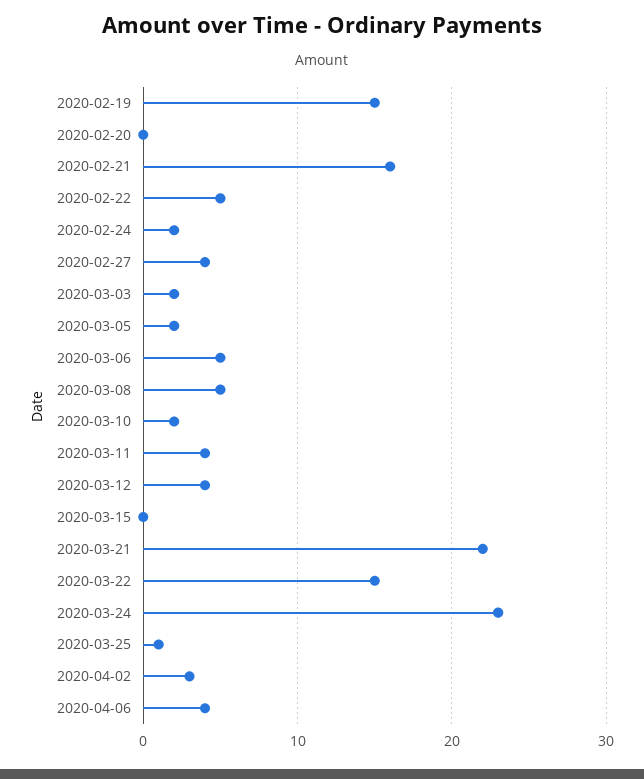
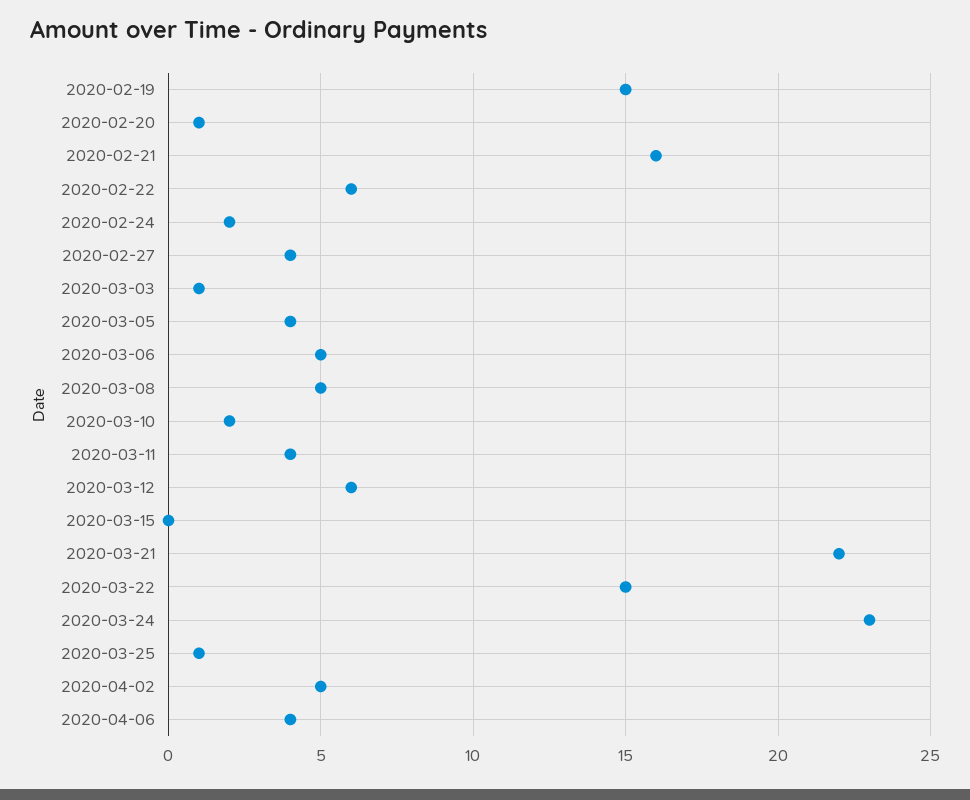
  {
    "2020-02-19": 15,
-   "2020-02-20": 0,
+   "2020-02-20": 1,
    "2020-02-21": 16,
-   "2020-02-22": 5,
+   "2020-02-22": 6,
    "2020-02-24": 2,
    "2020-02-27": 4,
-   "2020-03-03": 2,
+   "2020-03-03": 1,
-   "2020-03-05": 2,
+   "2020-03-05": 4,
    "2020-03-06": 5,
    "2020-03-08": 5,
    "2020-03-10": 2,
    "2020-03-11": 4,
-   "2020-03-12": 4,
+   "2020-03-12": 6,
    "2020-03-15": 0,
    "2020-03-21": 22,
    "2020-03-22": 15,
    "2020-03-24": 23,
    "2020-03-25": 1,
-   "2020-04-02": 3,
+   "2020-04-02": 5,
    "2020-04-06": 4
  }

